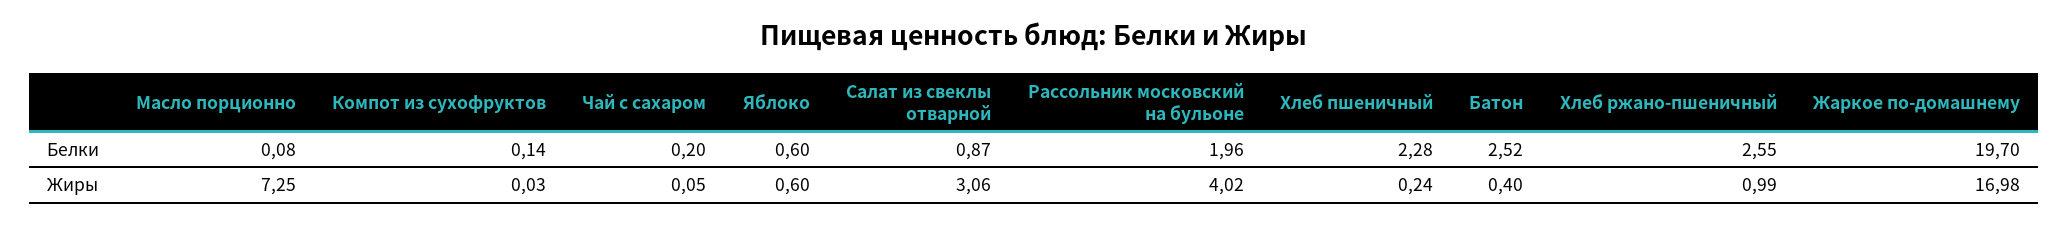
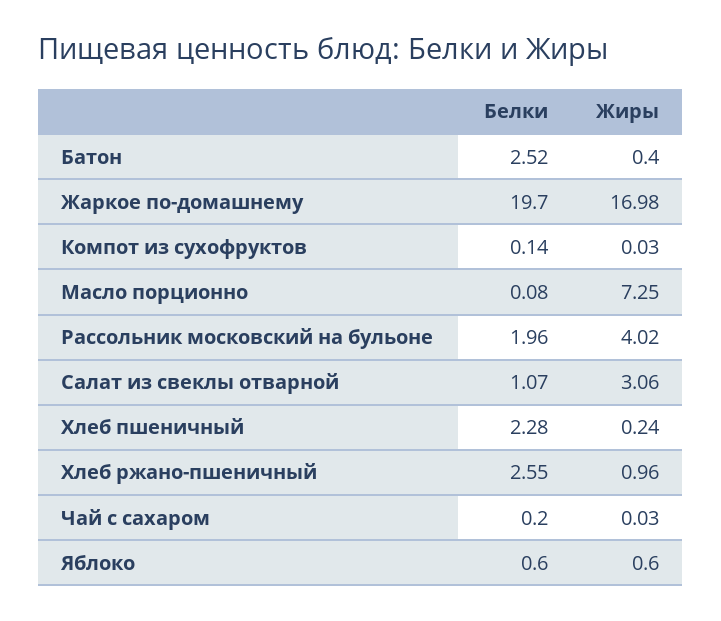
  {
    "Масло порционно": {
      "Белки": 0.08,
      "Жиры": 7.25
    },
    "Компот из сухофруктов": {
      "Белки": 0.14,
      "Жиры": 0.03
    },
    "Чай с сахаром": {
      "Белки": 0.2,
-     "Жиры": 0.05
+     "Жиры": 0.03
    },
    "Яблоко": {
      "Белки": 0.6,
      "Жиры": 0.6
    },
    "Салат из свеклы отварной": {
-     "Белки": 0.87,
+     "Белки": 1.07,
      "Жиры": 3.06
    },
    "Рассольник московский на бульоне": {
      "Белки": 1.96,
      "Жиры": 4.02
    },
    "Хлеб пшеничный": {
      "Белки": 2.28,
      "Жиры": 0.24
    },
    "Батон": {
      "Белки": 2.52,
      "Жиры": 0.4
    },
    "Хлеб ржано-пшеничный": {
      "Белки": 2.55,
-     "Жиры": 0.99
+     "Жиры": 0.96
    },
    "Жаркое по-домашнему": {
      "Белки": 19.7,
      "Жиры": 16.98
    }
  }

